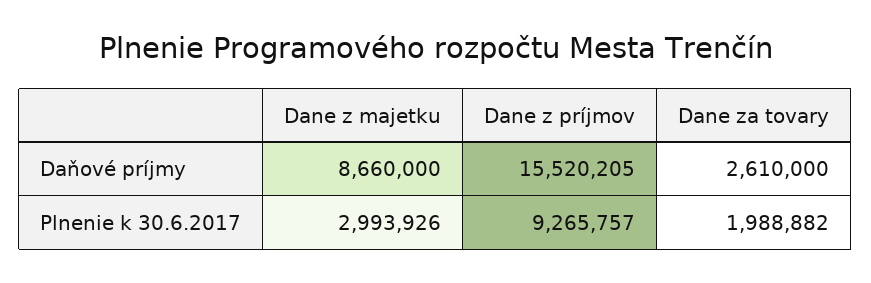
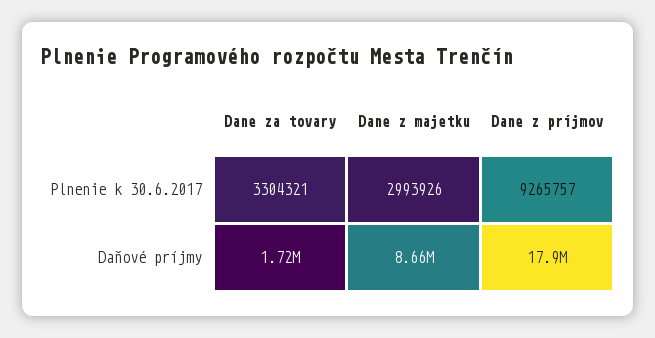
  {
    "Dane z majetku": {
      "Daňové príjmy": 8660000,
      "Plnenie k 30.6.2017": 2993926
    },
    "Dane z príjmov": {
-     "Daňové príjmy": 15520205,
+     "Daňové príjmy": 17900000,
      "Plnenie k 30.6.2017": 9265757
    },
    "Dane za tovary": {
-     "Daňové príjmy": 2610000,
+     "Daňové príjmy": 1720000,
-     "Plnenie k 30.6.2017": 1988882
+     "Plnenie k 30.6.2017": 3304321
    }
  }

